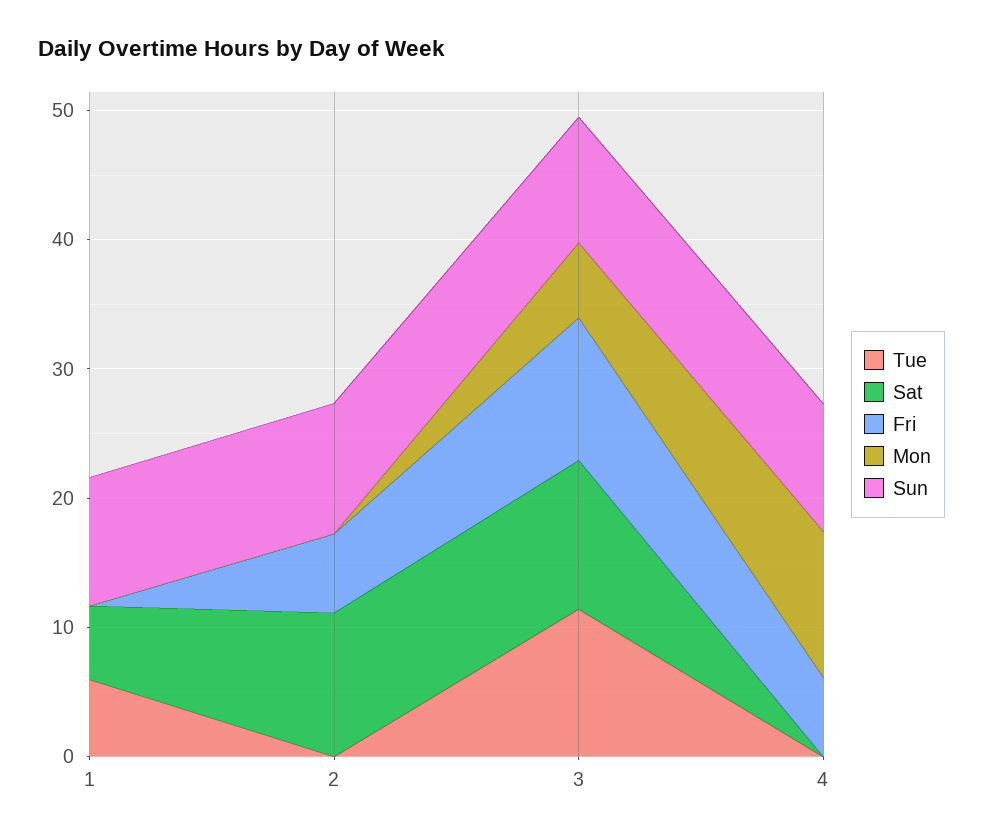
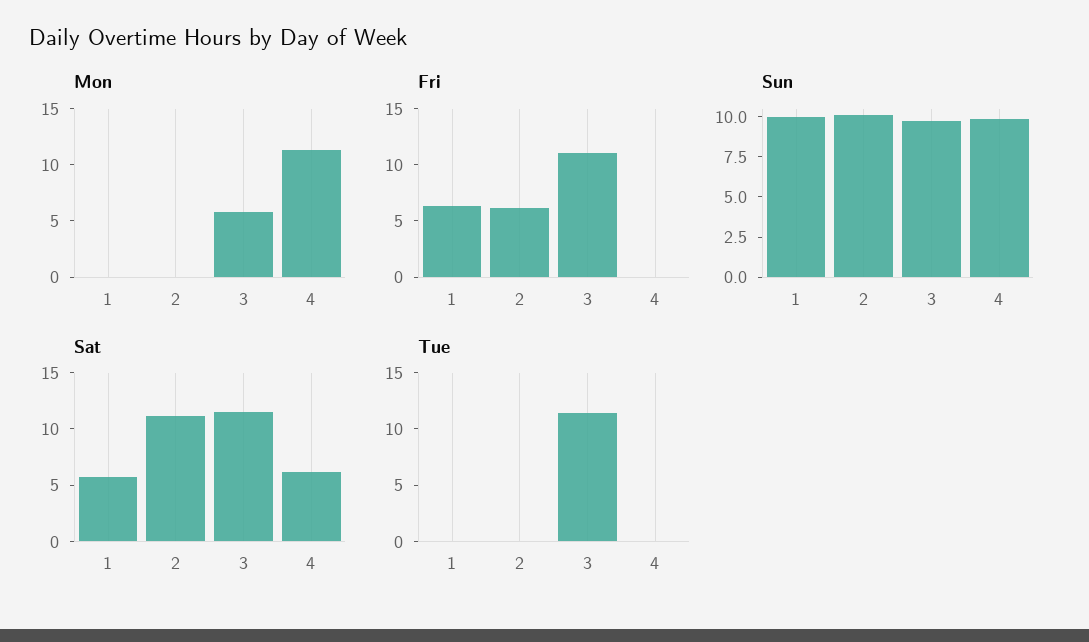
  {
    "Tue": {
-     "1": 6,
+     "1": 0,
      "2": 0,
      "3": 11,
      "4": 0
    },
    "Sat": {
      "1": 6,
      "2": 11,
      "3": 12,
-     "4": 0
+     "4": 6
    },
    "Fri": {
-     "1": 0,
+     "1": 6,
      "2": 6,
      "3": 11,
-     "4": 6
+     "4": 0
    },
    "Mon": {
      "1": 0,
      "2": 0,
      "3": 6,
      "4": 11
    },
    "Sun": {
      "1": 10,
      "2": 10,
      "3": 9.5,
      "4": 10
    }
  }

